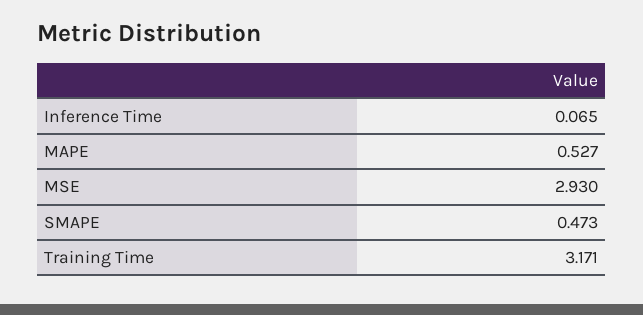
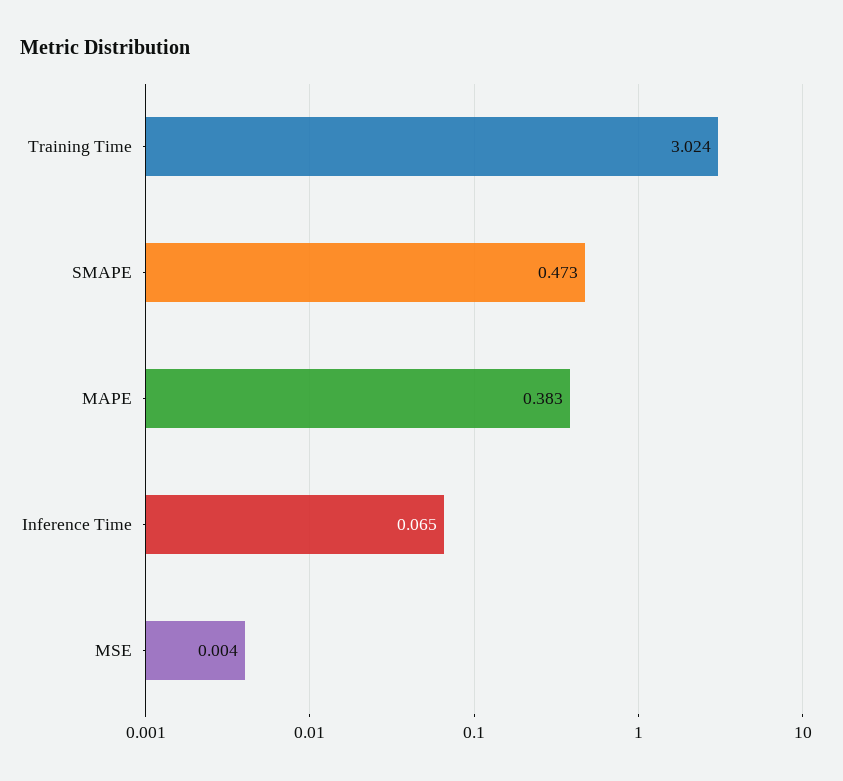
  {
    "Inference Time": 0.065,
-   "MAPE": 0.527,
+   "MAPE": 0.383,
-   "MSE": 2.93,
+   "MSE": 0.004,
    "SMAPE": 0.473,
-   "Training Time": 3.171
+   "Training Time": 3.024
  }

